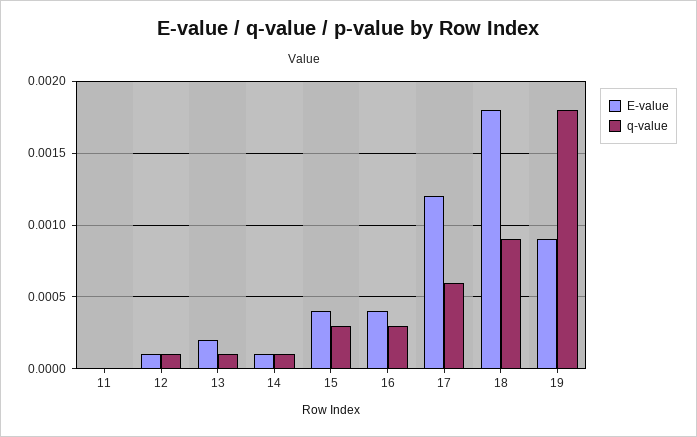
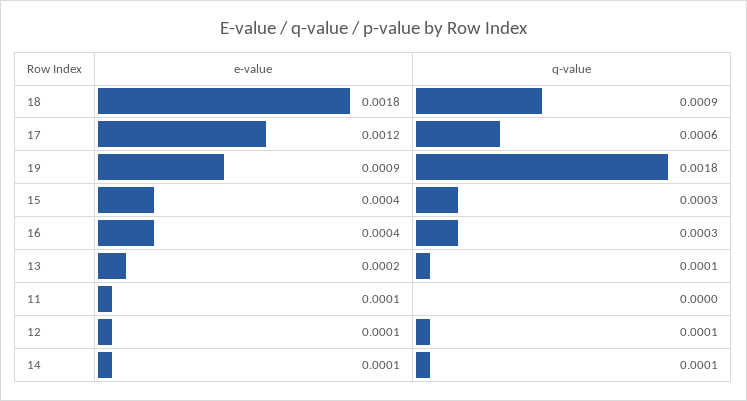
  {
    "E-value": {
-     "11": 0,
+     "11": 0.0001,
      "12": 0.0001,
      "13": 0.0002,
      "14": 0.0001,
      "15": 0.0004,
      "16": 0.0004,
      "17": 0.0012,
      "18": 0.0018,
      "19": 0.0009
    },
    "q-value": {
      "11": 0,
      "12": 0.0001,
      "13": 0.0001,
      "14": 0.0001,
      "15": 0.0003,
      "16": 0.0003,
      "17": 0.0006,
      "18": 0.0009,
      "19": 0.0018
    }
  }

